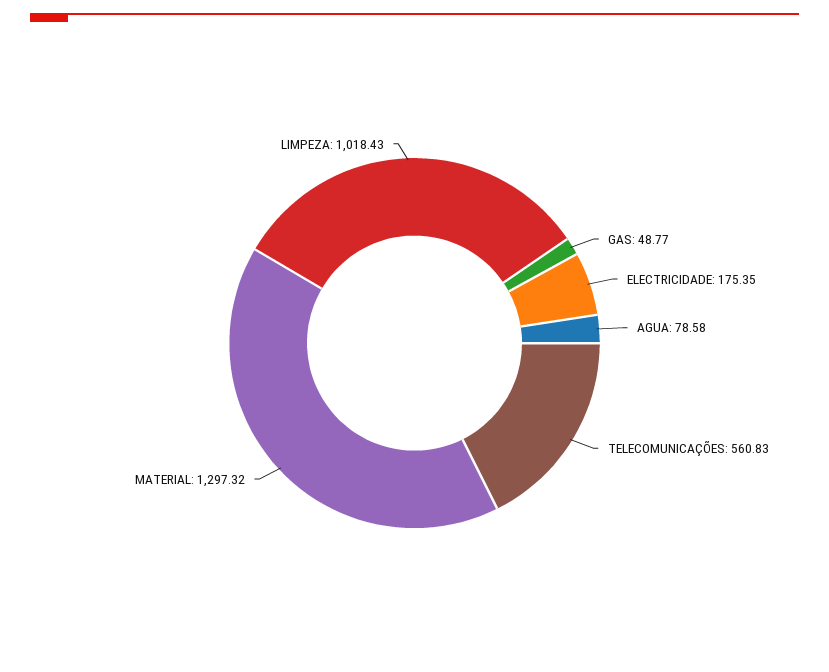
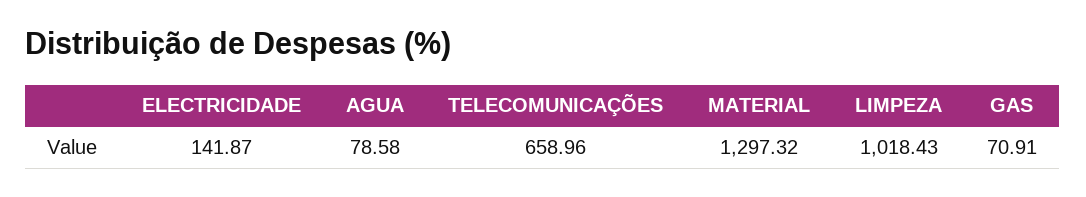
  {
-   "GAS": 48.77,
+   "GAS": 70.91,
-   "ELECTRICIDADE": 175.35,
+   "ELECTRICIDADE": 141.87,
    "AGUA": 78.58,
-   "TELECOMUNICAÇÕES": 560.83,
+   "TELECOMUNICAÇÕES": 658.96,
    "MATERIAL": 1297.32,
    "LIMPEZA": 1018.43
  }

